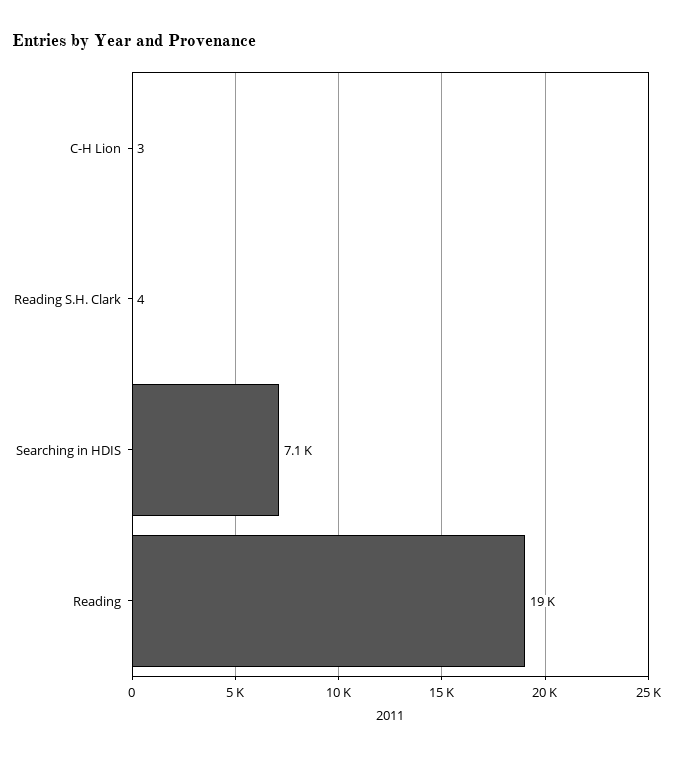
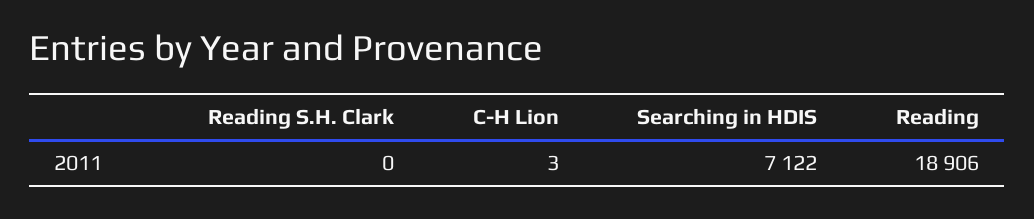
  {
    "C-H Lion": 3,
-   "Reading S.H. Clark": 4,
+   "Reading S.H. Clark": 0,
    "Searching in HDIS": 7122,
    "Reading": 18906
  }

